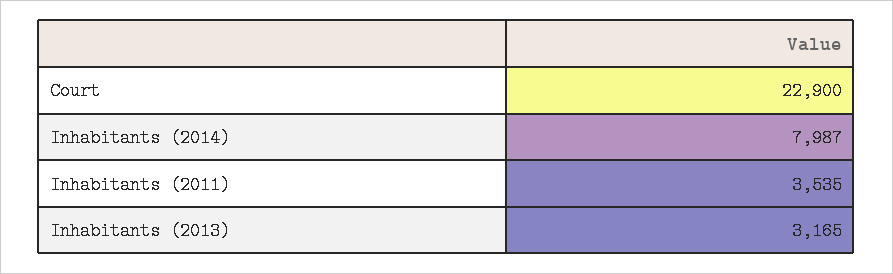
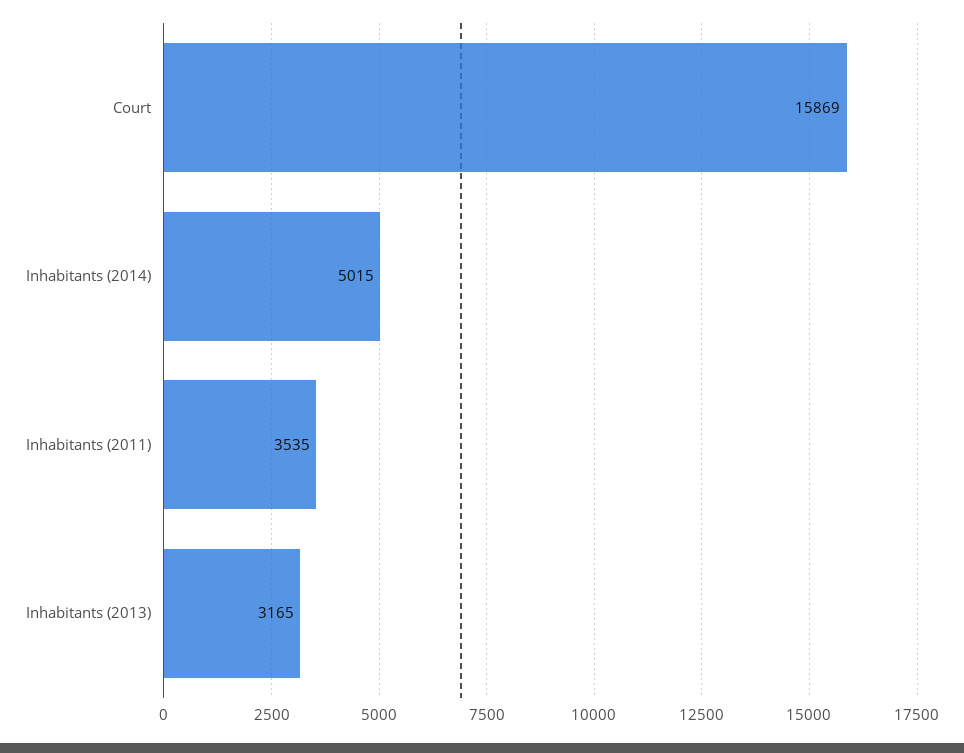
  {
-   "Court": 22900,
+   "Court": 15869,
-   "Inhabitants (2014)": 7987,
+   "Inhabitants (2014)": 5015,
    "Inhabitants (2011)": 3535,
    "Inhabitants (2013)": 3165
  }

